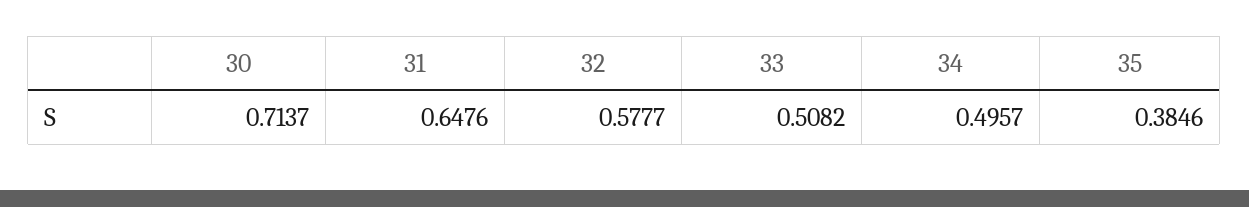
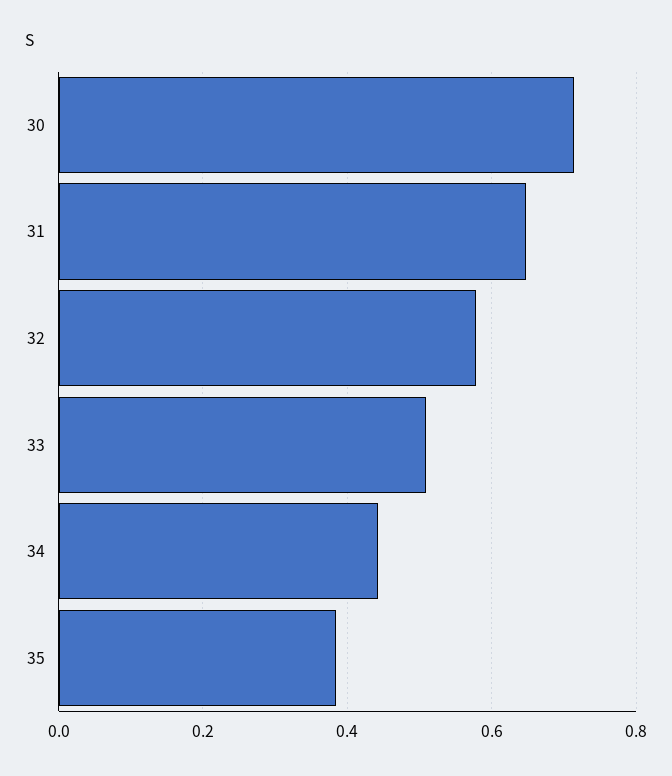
  {
    "30": 0.7137,
    "31": 0.6476,
    "32": 0.5777,
    "33": 0.5082,
-   "34": 0.4957,
+   "34": 0.44,
    "35": 0.3846
  }

